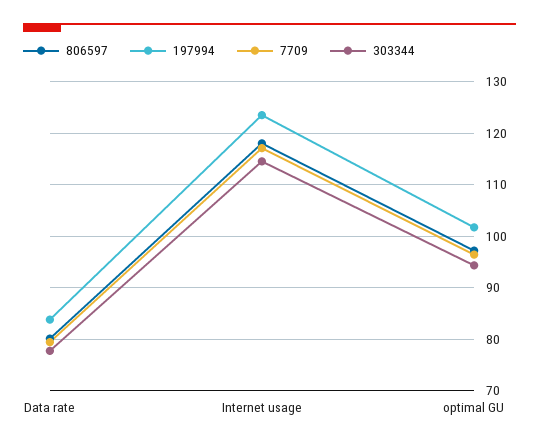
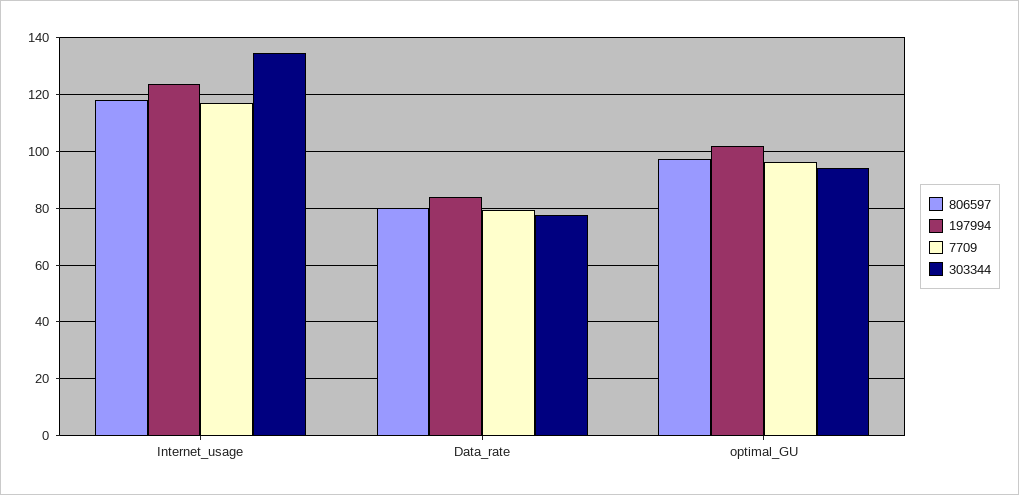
  {
    "806597": {
      "Data rate": 80,
      "Internet usage": 118,
      "optimal GU": 98
    },
    "197994": {
      "Data rate": 84,
      "Internet usage": 124,
      "optimal GU": 102
    },
    "7709": {
      "Data rate": 80,
      "Internet usage": 118,
      "optimal GU": 96
    },
    "303344": {
      "Data rate": 78,
-     "Internet usage": 114,
+     "Internet usage": 135,
      "optimal GU": 94
    }
  }

